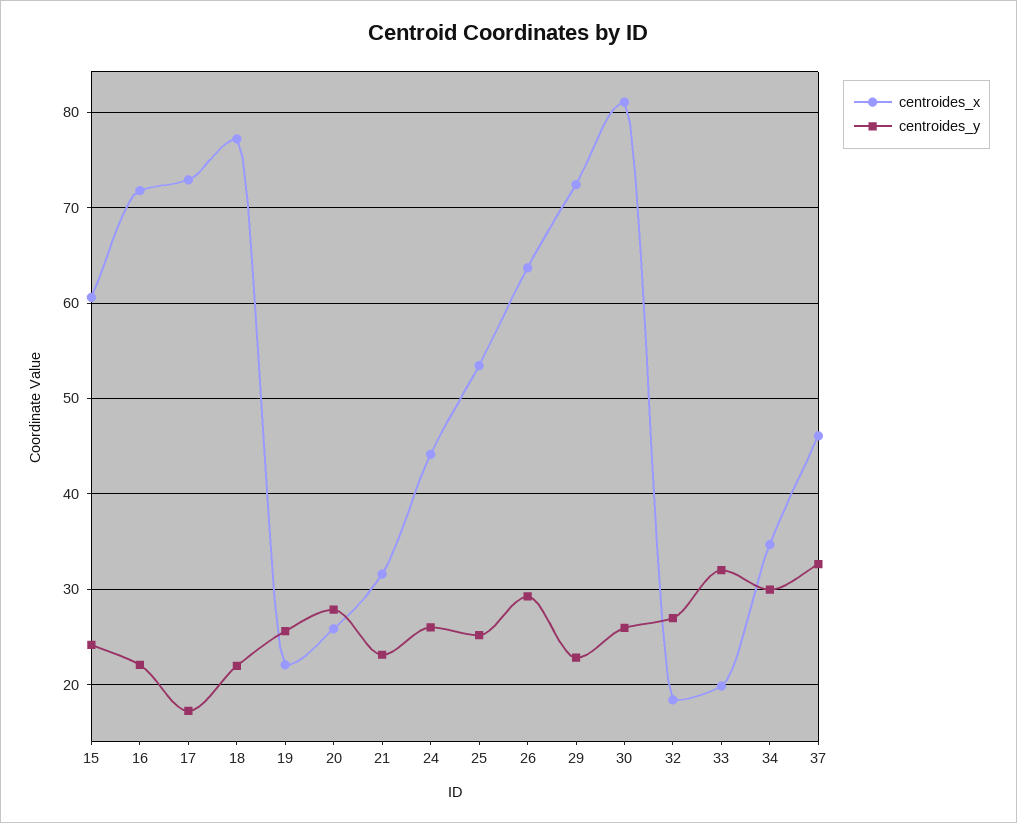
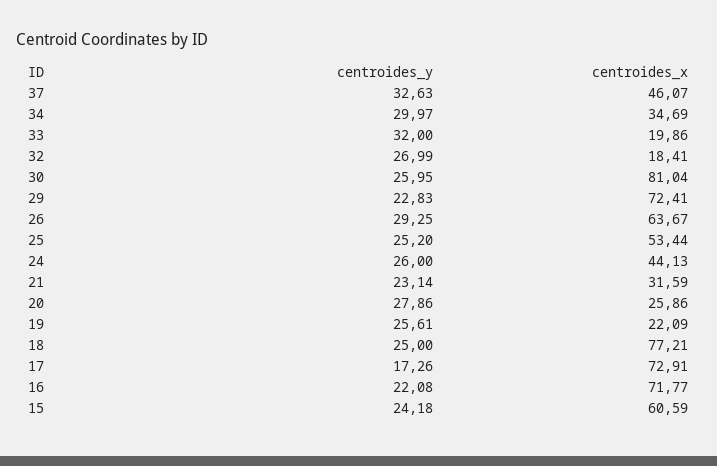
  {
    "centroides_x": {
      "15": 60.59,
      "16": 71.77,
      "17": 72.91,
      "18": 77.21,
      "19": 22.09,
      "20": 25.86,
      "21": 31.59,
      "24": 44.13,
      "25": 53.44,
      "26": 63.67,
      "29": 72.41,
      "30": 81.04,
      "32": 18.41,
      "33": 19.86,
      "34": 34.69,
      "37": 46.07
    },
    "centroides_y": {
      "15": 24.18,
      "16": 22.08,
      "17": 17.26,
-     "18": 22,
+     "18": 25,
      "19": 25.61,
      "20": 27.86,
      "21": 23.14,
      "24": 26,
      "25": 25.2,
      "26": 29.25,
      "29": 22.83,
      "30": 25.95,
      "32": 26.99,
      "33": 32,
      "34": 29.97,
      "37": 32.63
    }
  }

